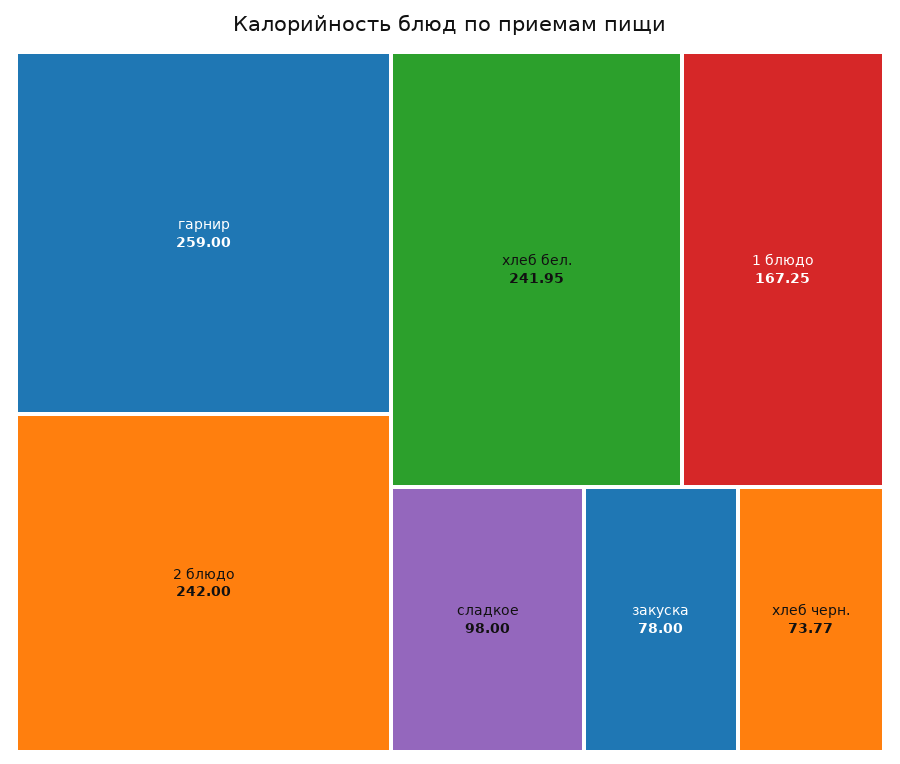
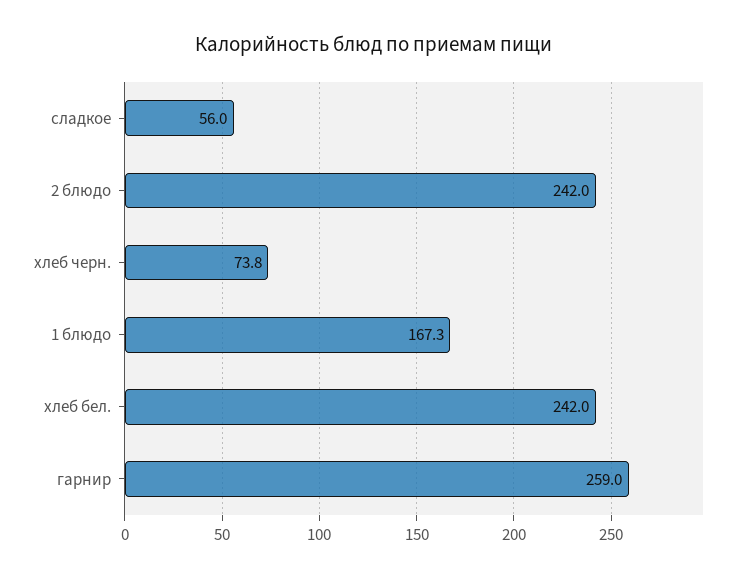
  {
    "гарнир": 259,
    "2 блюдо": 242,
    "хлеб бел.": 241.95,
    "1 блюдо": 167.25,
-   "сладкое": 98,
+   "сладкое": 56,
-   "закуска": 78,
    "хлеб черн.": 73.77
  }

